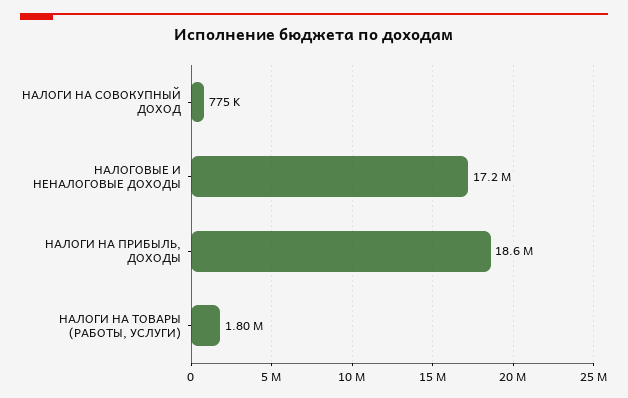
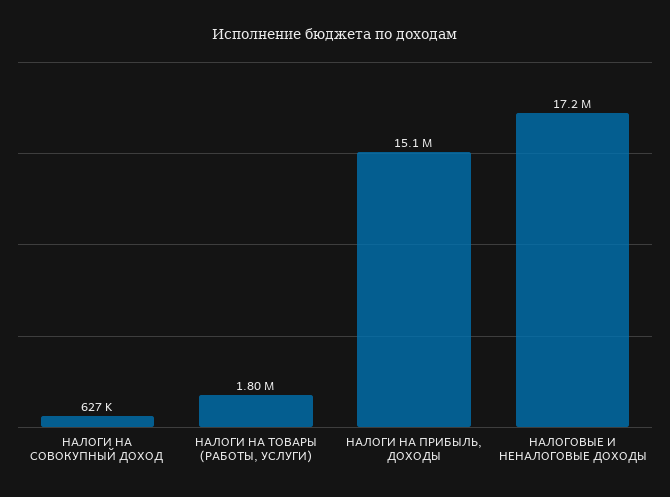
  {
-   "НАЛОГИ НА СОВОКУПНЫЙ ДОХОД": 775000,
+   "НАЛОГИ НА СОВОКУПНЫЙ ДОХОД": 627000,
    "НАЛОГОВЫЕ И НЕНАЛОГОВЫЕ ДОХОДЫ": 17200000,
-   "НАЛОГИ НА ПРИБЫЛЬ, ДОХОДЫ": 18600000,
+   "НАЛОГИ НА ПРИБЫЛЬ, ДОХОДЫ": 15100000,
    "НАЛОГИ НА ТОВАРЫ (РАБОТЫ, УСЛУГИ)": 1800000
  }

